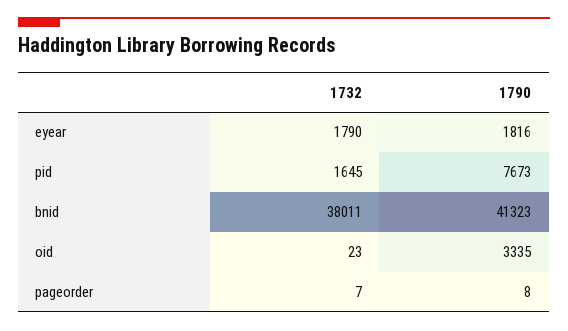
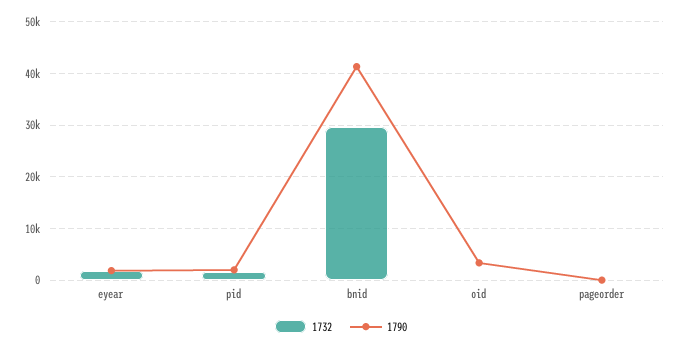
  {
    "1732": {
      "eyear": 1790,
      "pid": 1645,
-     "bnid": 38011,
+     "bnid": 30000,
      "oid": 23,
      "pageorder": 7
    },
    "1790": {
      "eyear": 1816,
-     "pid": 7673,
+     "pid": 2000,
      "bnid": 41323,
      "oid": 3335,
      "pageorder": 8
    }
  }

